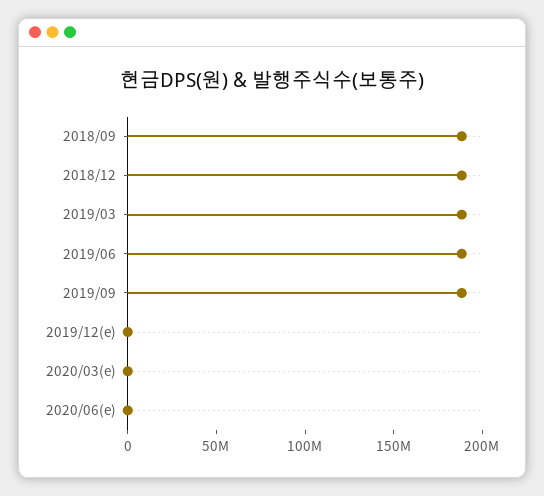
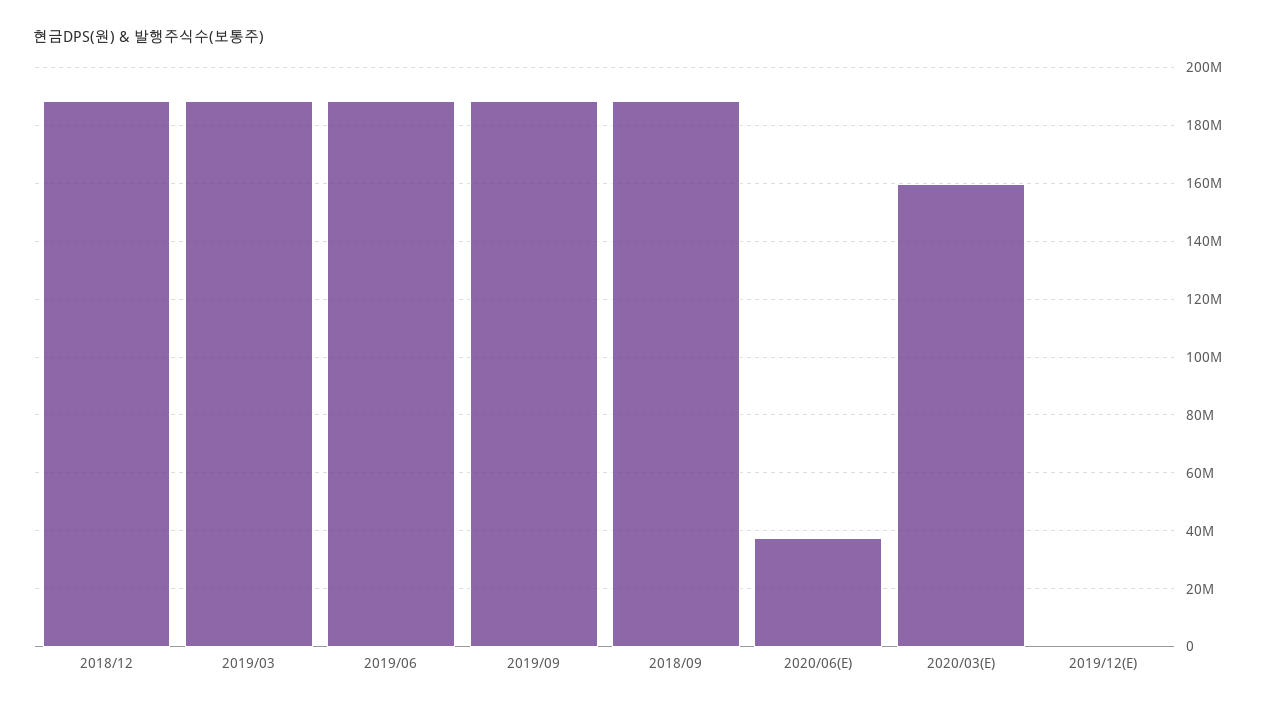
  {
    "2018/09": 187500000,
    "2018/12": 187500000,
    "2019/03": 187500000,
    "2019/06": 187500000,
    "2019/09": 187500000,
    "2019/12(e)": 0,
-   "2020/03(e)": 0,
+   "2020/03(e)": 160000000,
-   "2020/06(e)": 0
+   "2020/06(e)": 37500000
  }

